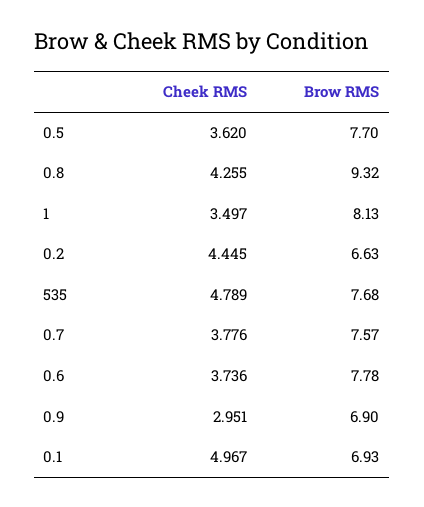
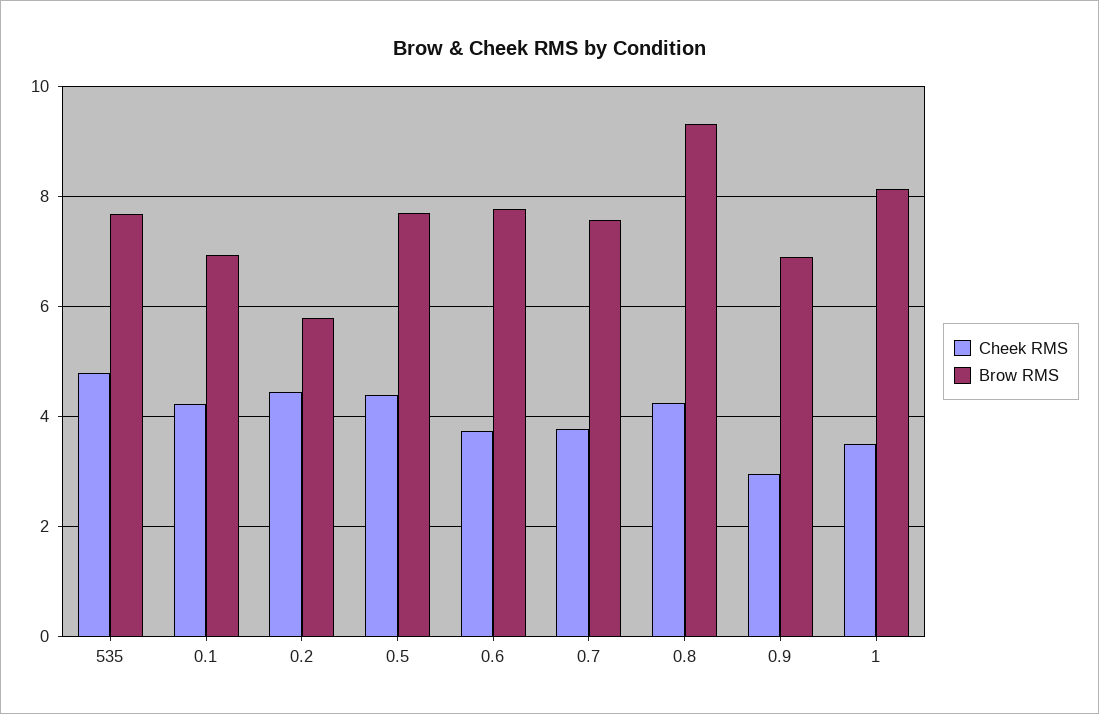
  {
    "Cheek RMS": {
-     "0.5": 3.62,
+     "0.5": 4.4,
      "0.8": 4.255,
      "1": 3.497,
      "0.2": 4.445,
      "535": 4.789,
      "0.7": 3.776,
      "0.6": 3.736,
      "0.9": 2.951,
-     "0.1": 4.967
+     "0.1": 4.2
    },
    "Brow RMS": {
      "0.5": 7.7,
      "0.8": 9.32,
      "1": 8.13,
-     "0.2": 6.63,
+     "0.2": 5.8,
      "535": 7.68,
      "0.7": 7.57,
      "0.6": 7.78,
      "0.9": 6.9,
      "0.1": 6.93
    }
  }

